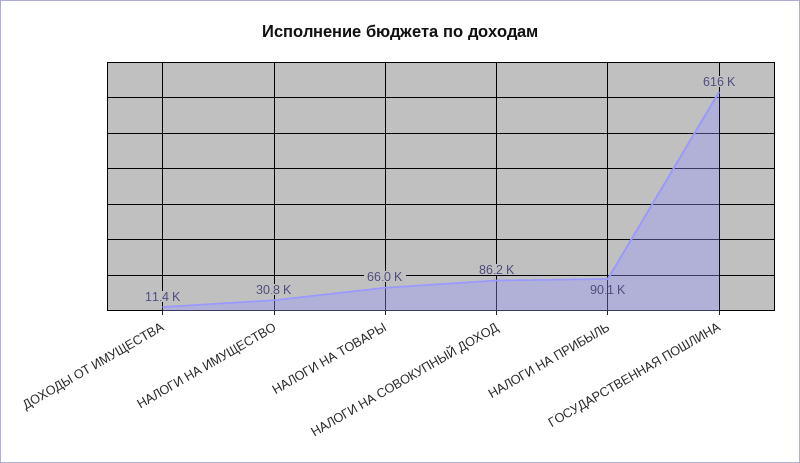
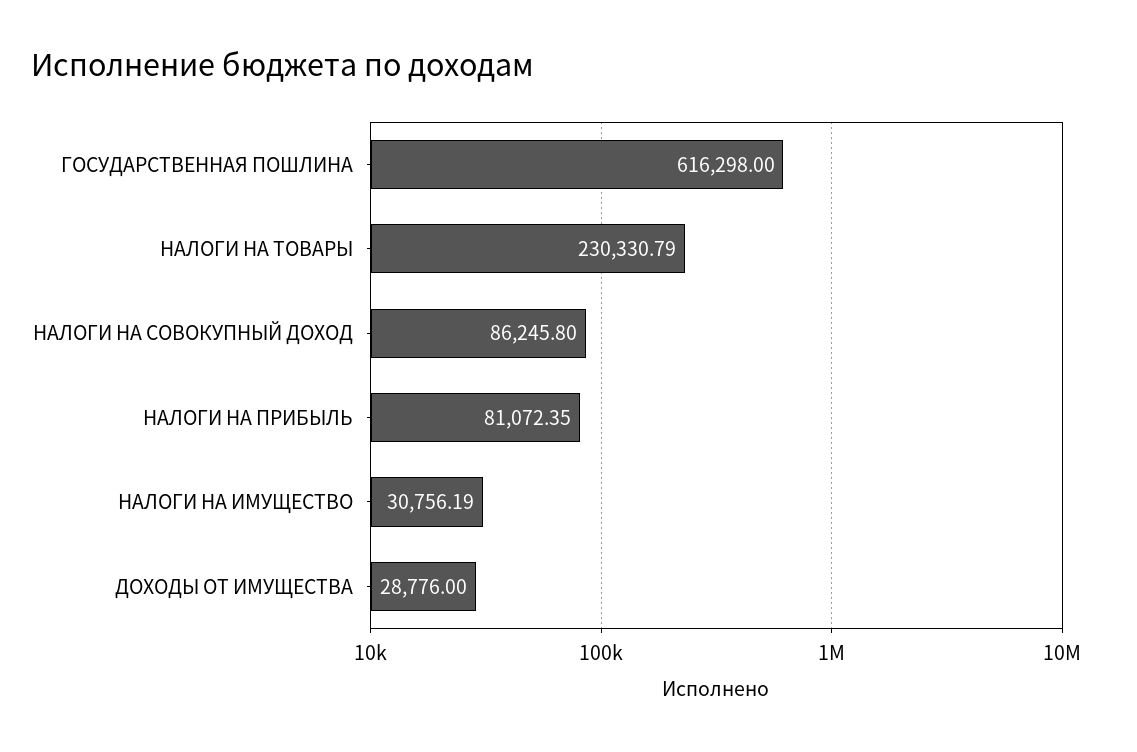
  {
-   "ДОХОДЫ ОТ ИМУЩЕСТВА": 11400,
+   "ДОХОДЫ ОТ ИМУЩЕСТВА": 28776,
    "НАЛОГИ НА ИМУЩЕСТВО": 30756.19,
-   "НАЛОГИ НА ТОВАРЫ": 66000,
+   "НАЛОГИ НА ТОВАРЫ": 230330.79,
    "НАЛОГИ НА СОВОКУПНЫЙ ДОХОД": 86245.8,
-   "НАЛОГИ НА ПРИБЫЛЬ": 90100,
+   "НАЛОГИ НА ПРИБЫЛЬ": 81072.35,
    "ГОСУДАРСТВЕННАЯ ПОШЛИНА": 616298
  }

